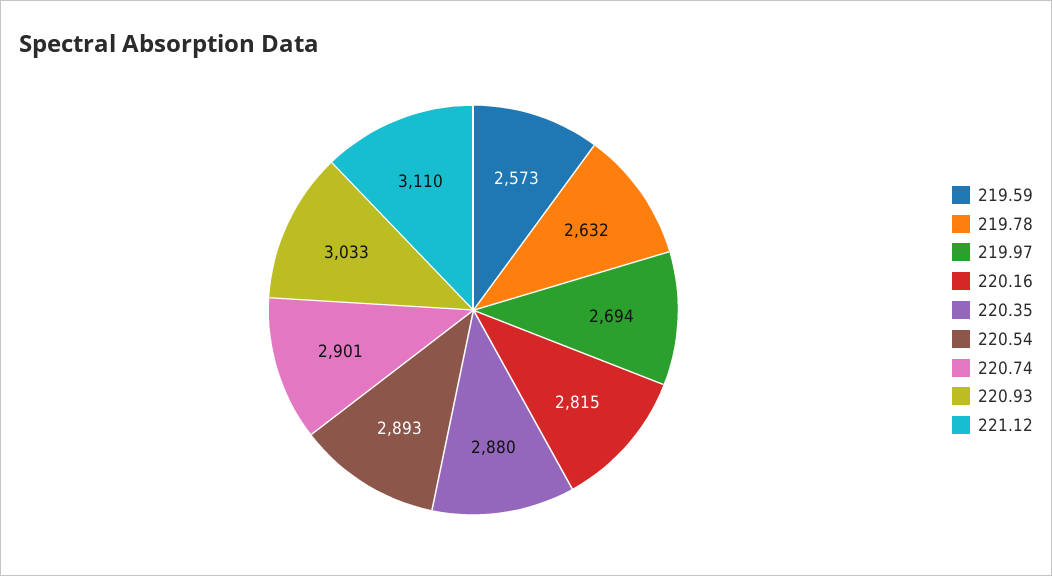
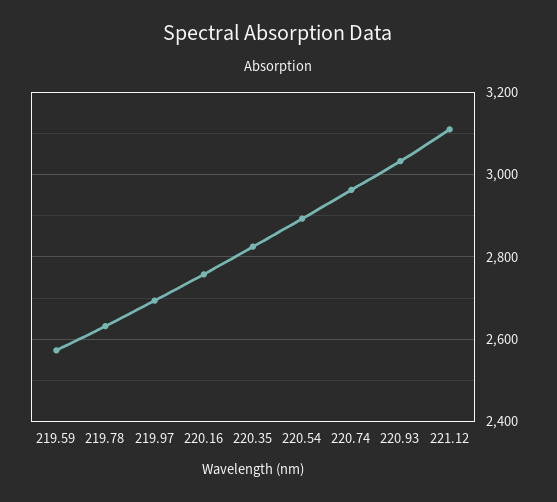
  {
    "219.59": 2573,
    "219.78": 2632,
    "219.97": 2694,
-   "220.16": 2815,
+   "220.16": 2760,
-   "220.35": 2880,
+   "220.35": 2820,
    "220.54": 2893,
-   "220.74": 2901,
+   "220.74": 2960,
    "220.93": 3033,
    "221.12": 3110
  }

